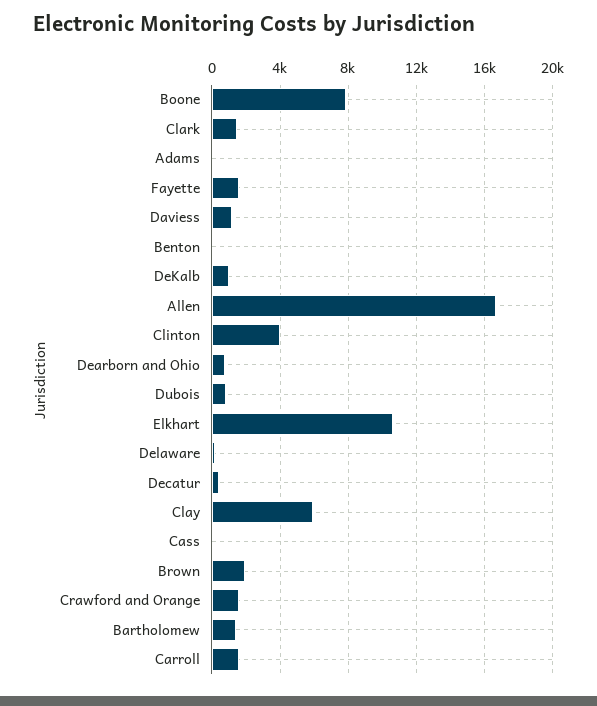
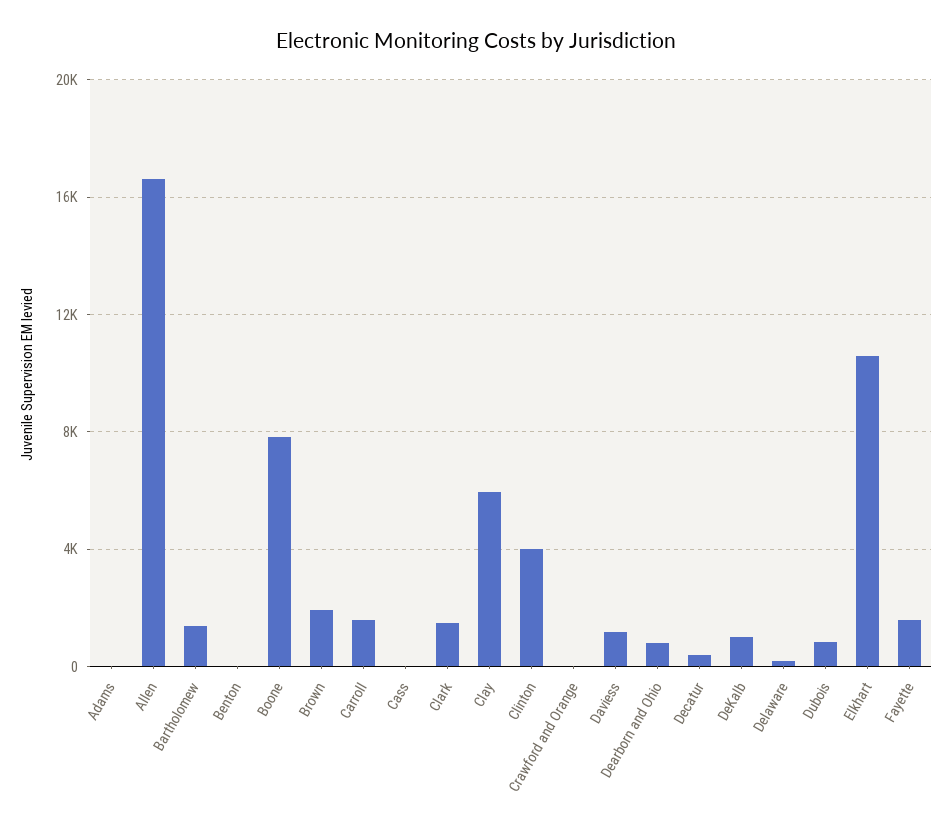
  {
    "Boone": 8000,
    "Clark": 1500,
    "Adams": 0,
    "Fayette": 1500,
    "Daviess": 1000,
    "Benton": 0,
    "DeKalb": 1000,
    "Allen": 16500,
    "Clinton": 4000,
    "Dearborn and Ohio": 1000,
    "Dubois": 1000,
    "Elkhart": 10500,
    "Delaware": 0,
    "Decatur": 500,
    "Clay": 6000,
    "Cass": 0,
    "Brown": 2000,
-   "Crawford and Orange": 1500,
+   "Crawford and Orange": 0,
    "Bartholomew": 1500,
    "Carroll": 1500
  }

